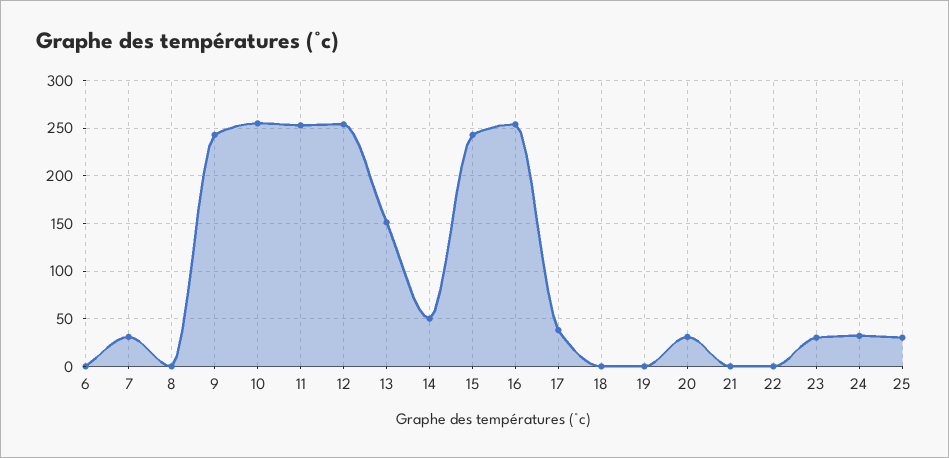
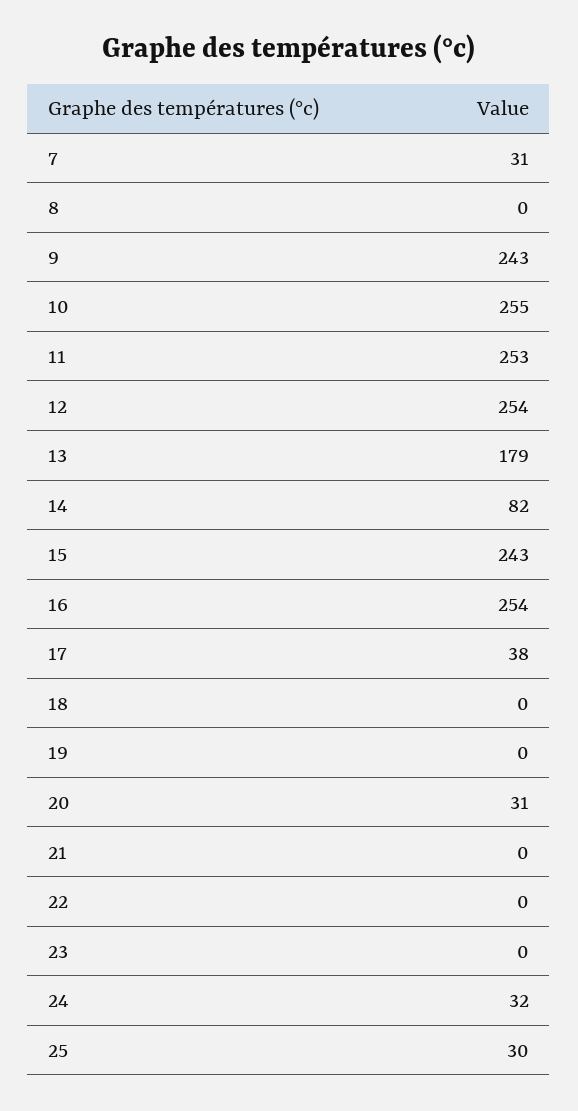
  {
-   "6": 0,
    "7": 31,
    "8": 0,
    "9": 243,
    "10": 255,
    "11": 253,
    "12": 254,
-   "13": 150,
+   "13": 179,
-   "14": 50,
+   "14": 82,
    "15": 243,
    "16": 254,
    "17": 38,
    "18": 0,
    "19": 0,
    "20": 31,
    "21": 0,
    "22": 0,
-   "23": 30,
+   "23": 0,
    "24": 32,
    "25": 30
  }

